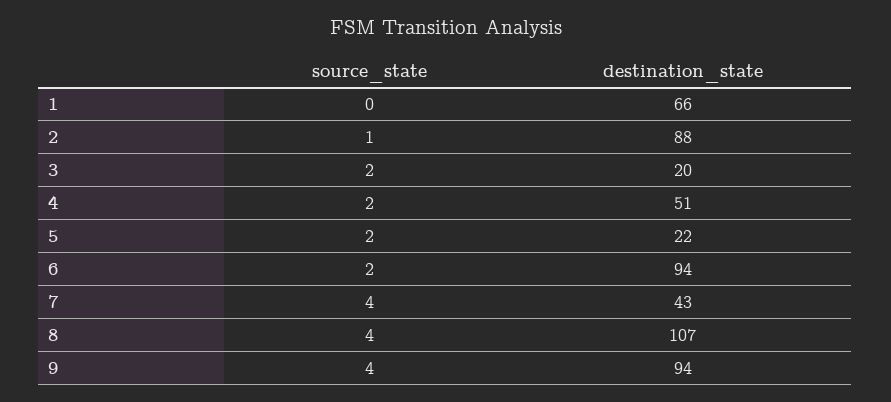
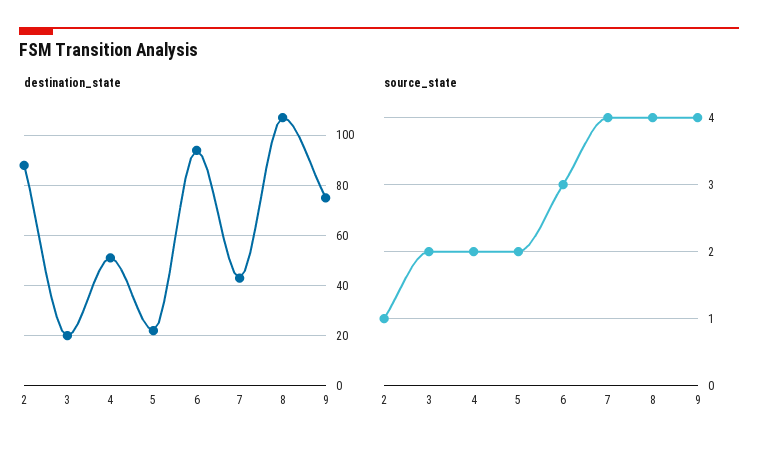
  {
    "source_state": {
-     "1": 0,
      "2": 1,
      "3": 2,
      "4": 2,
      "5": 2,
-     "6": 2,
+     "6": 3,
      "7": 4,
      "8": 4,
      "9": 4
    },
    "destination_state": {
-     "1": 66,
      "2": 88,
      "3": 20,
      "4": 51,
      "5": 22,
      "6": 94,
      "7": 43,
      "8": 107,
-     "9": 94
+     "9": 75
    }
  }

